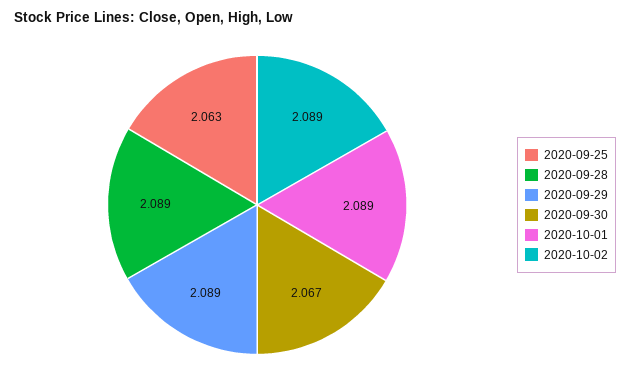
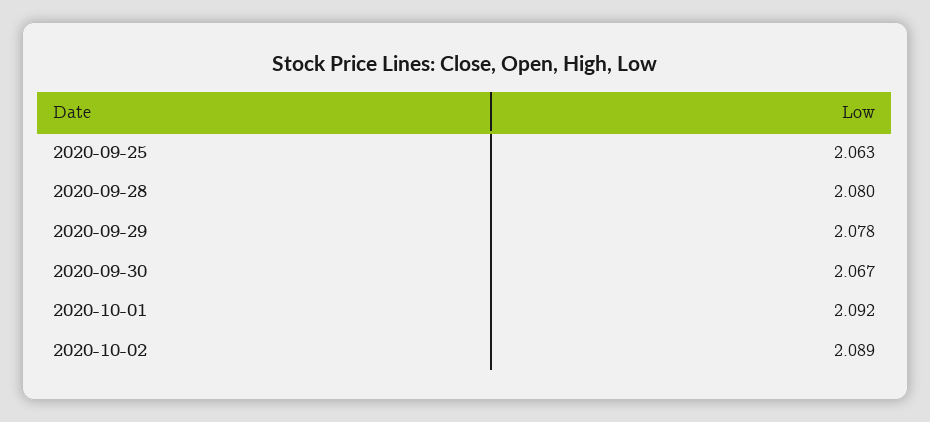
  {
    "2020-09-25": 2.063,
-   "2020-09-28": 2.089,
+   "2020-09-28": 2.08,
-   "2020-09-29": 2.089,
+   "2020-09-29": 2.078,
    "2020-09-30": 2.067,
-   "2020-10-01": 2.089,
+   "2020-10-01": 2.092,
    "2020-10-02": 2.089
  }

